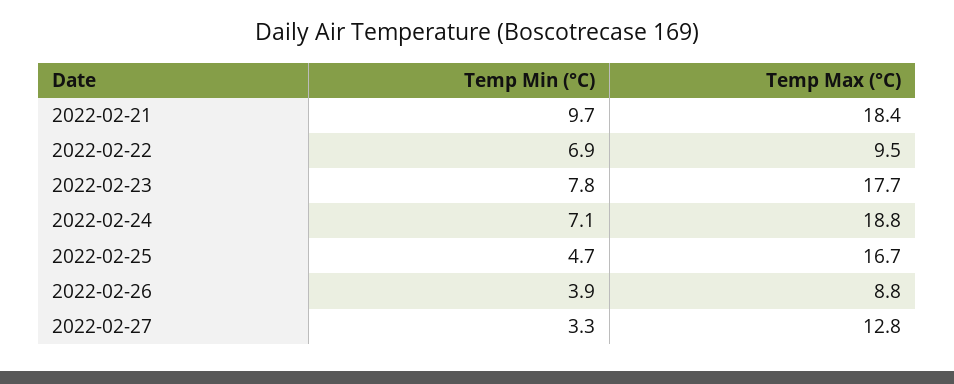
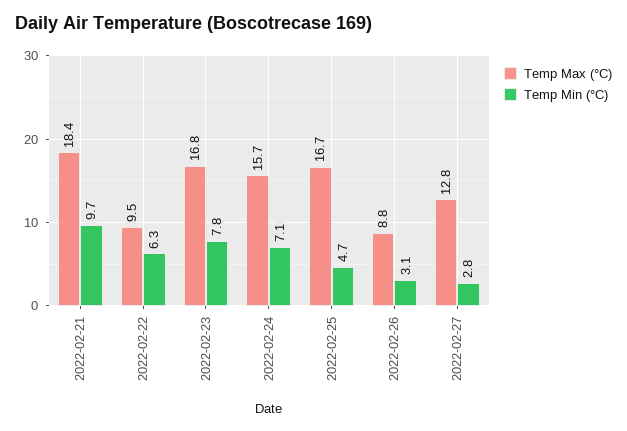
  {
    "Temp Min (°C)": {
      "2022-02-21": 9.7,
-     "2022-02-22": 6.9,
+     "2022-02-22": 6.3,
      "2022-02-23": 7.8,
      "2022-02-24": 7.1,
      "2022-02-25": 4.7,
-     "2022-02-26": 3.9,
+     "2022-02-26": 3.1,
-     "2022-02-27": 3.3
+     "2022-02-27": 2.8
    },
    "Temp Max (°C)": {
      "2022-02-21": 18.4,
      "2022-02-22": 9.5,
-     "2022-02-23": 17.7,
+     "2022-02-23": 16.8,
-     "2022-02-24": 18.8,
+     "2022-02-24": 15.7,
      "2022-02-25": 16.7,
      "2022-02-26": 8.8,
      "2022-02-27": 12.8
    }
  }

